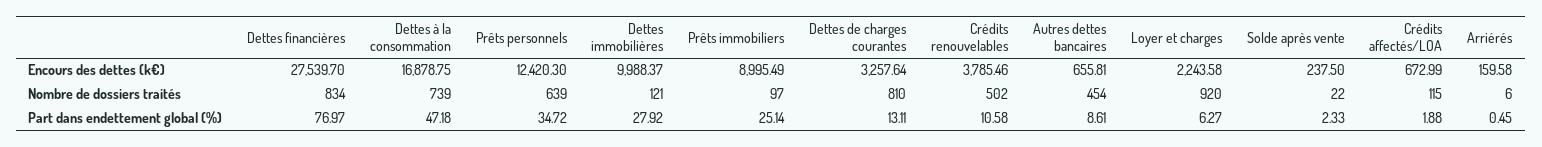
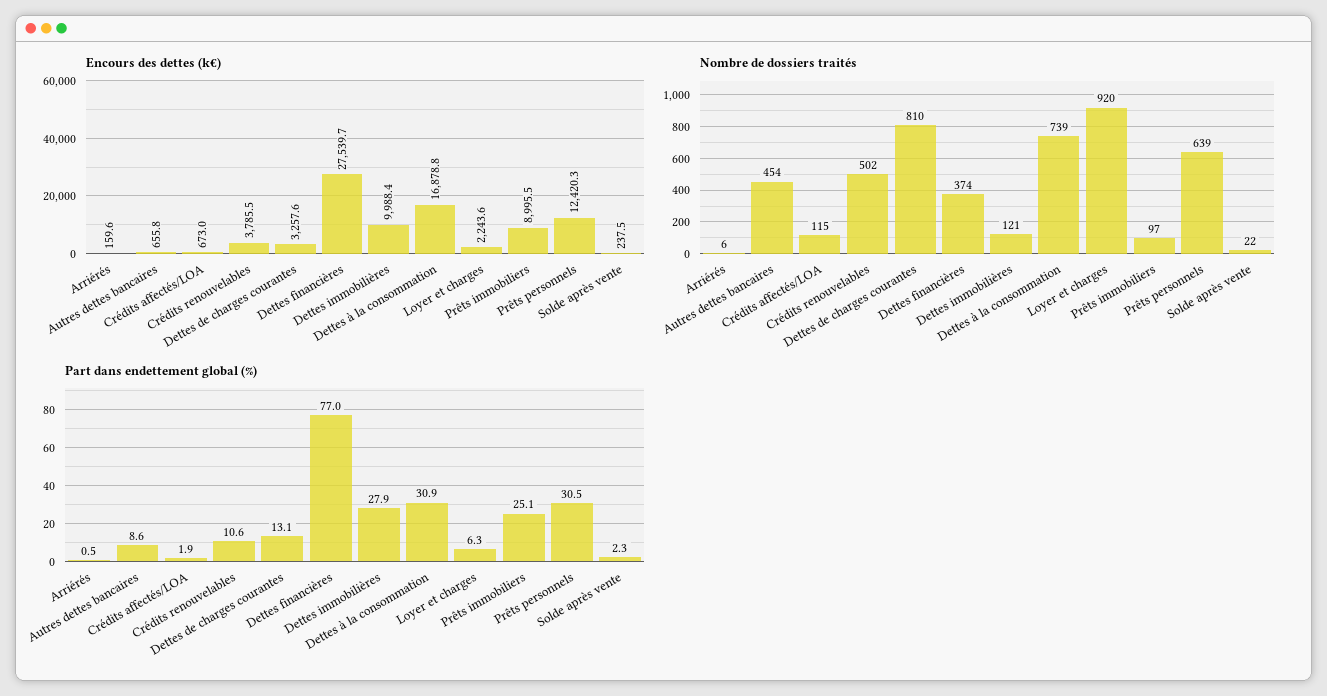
  {
    "Encours des dettes (k€)": {
      "Dettes financières": 27539.7,
      "Dettes à la consommation": 16878.75,
      "Prêts personnels": 12420.3,
      "Dettes immobilières": 9988.37,
      "Prêts immobiliers": 8995.49,
      "Dettes de charges courantes": 3257.64,
      "Crédits renouvelables": 3785.46,
      "Autres dettes bancaires": 655.81,
      "Loyer et charges": 2243.58,
      "Solde après vente": 237.5,
      "Crédits affectés/LOA": 672.99,
      "Arriérés": 159.58
    },
    "Nombre de dossiers traités": {
-     "Dettes financières": 834,
+     "Dettes financières": 374,
      "Dettes à la consommation": 739,
      "Prêts personnels": 639,
      "Dettes immobilières": 121,
      "Prêts immobiliers": 97,
      "Dettes de charges courantes": 810,
      "Crédits renouvelables": 502,
      "Autres dettes bancaires": 454,
      "Loyer et charges": 920,
      "Solde après vente": 22,
      "Crédits affectés/LOA": 115,
      "Arriérés": 6
    },
    "Part dans endettement global (%)": {
      "Dettes financières": 76.97,
-     "Dettes à la consommation": 47.18,
+     "Dettes à la consommation": 30.9,
-     "Prêts personnels": 34.72,
+     "Prêts personnels": 30.5,
      "Dettes immobilières": 27.92,
      "Prêts immobiliers": 25.14,
      "Dettes de charges courantes": 13.11,
      "Crédits renouvelables": 10.58,
      "Autres dettes bancaires": 8.61,
      "Loyer et charges": 6.27,
      "Solde après vente": 2.33,
      "Crédits affectés/LOA": 1.88,
      "Arriérés": 0.45
    }
  }

